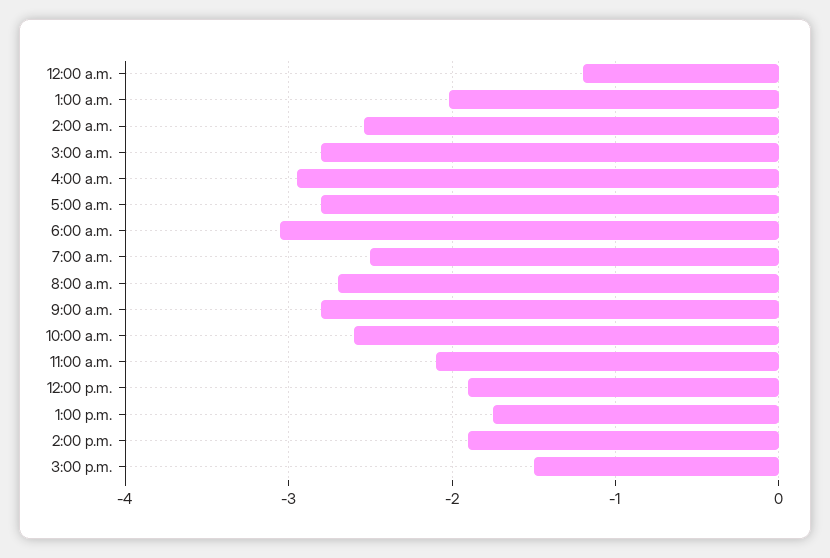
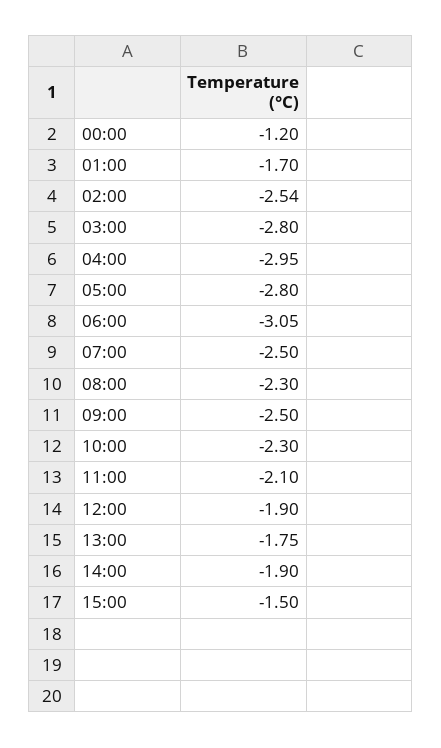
  {
    "12:00 a.m.": -1.2,
-   "1:00 a.m.": -2,
+   "1:00 a.m.": -1.7,
    "2:00 a.m.": -2.54,
    "3:00 a.m.": -2.8,
    "4:00 a.m.": -2.95,
    "5:00 a.m.": -2.8,
    "6:00 a.m.": -3.05,
    "7:00 a.m.": -2.5,
-   "8:00 a.m.": -2.7,
+   "8:00 a.m.": -2.3,
-   "9:00 a.m.": -2.8,
+   "9:00 a.m.": -2.5,
-   "10:00 a.m.": -2.6,
+   "10:00 a.m.": -2.3,
    "11:00 a.m.": -2.1,
    "12:00 p.m.": -1.9,
    "1:00 p.m.": -1.75,
    "2:00 p.m.": -1.9,
    "3:00 p.m.": -1.5
  }

